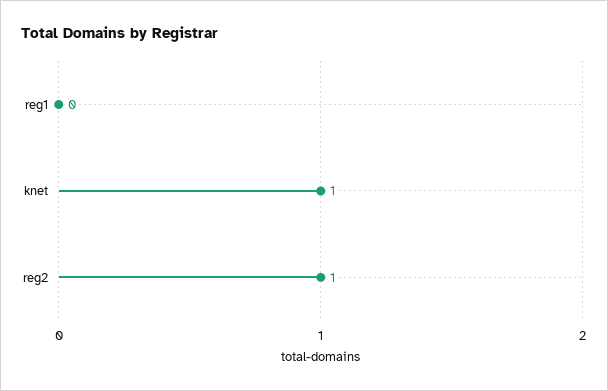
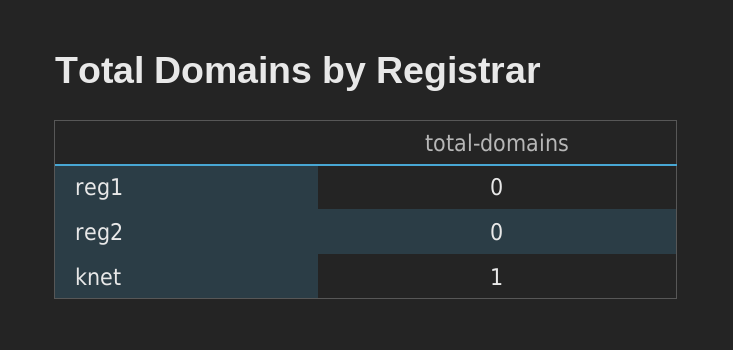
  {
    "reg1": 0,
    "knet": 1,
-   "reg2": 1
+   "reg2": 0
  }

